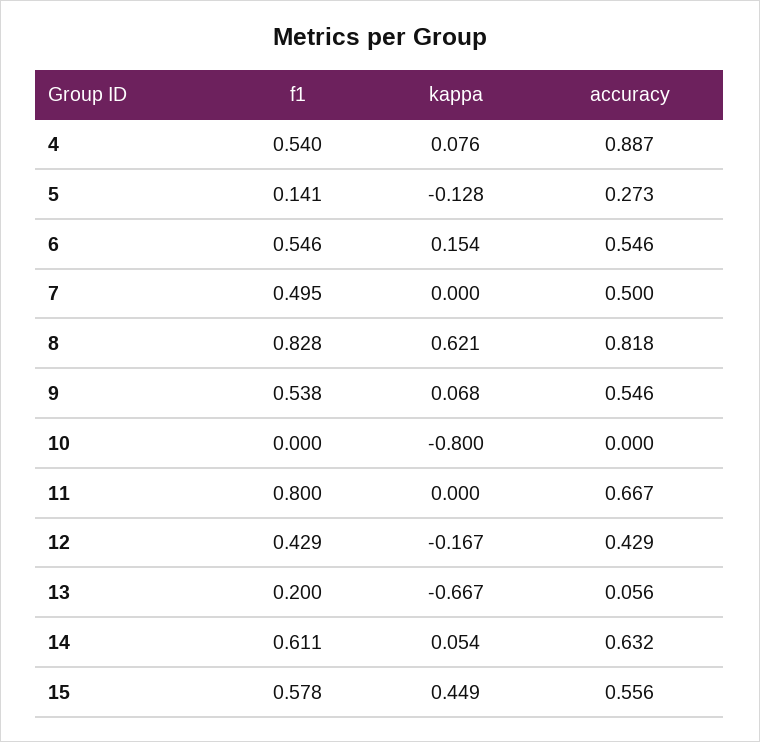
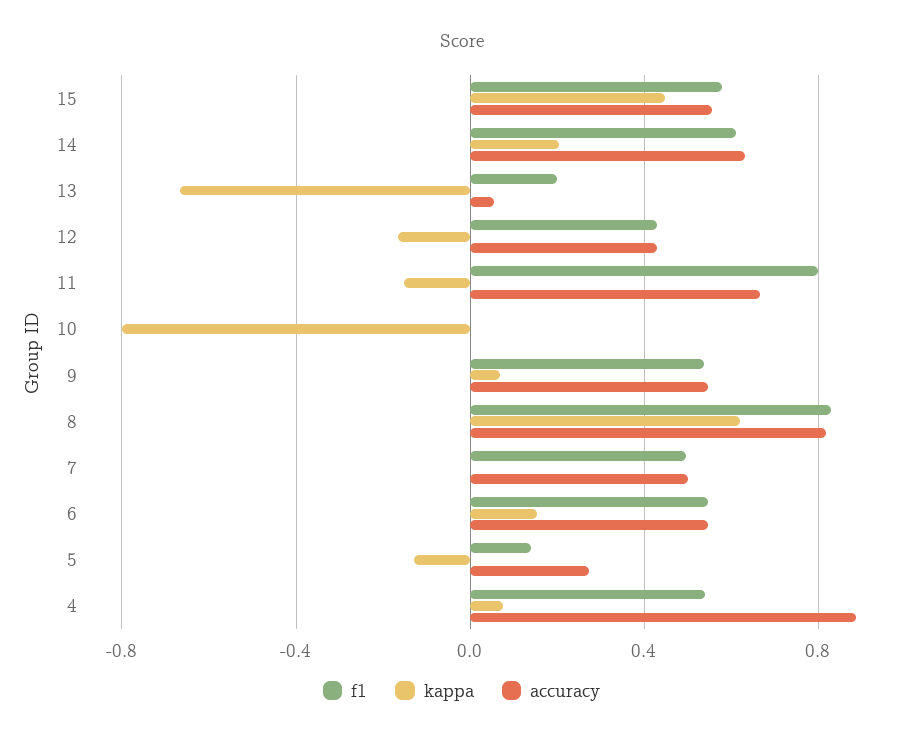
  {
    "f1": {
      "4": 0.54,
      "5": 0.141,
      "6": 0.546,
      "7": 0.495,
      "8": 0.828,
      "9": 0.538,
      "10": 0,
      "11": 0.8,
      "12": 0.429,
      "13": 0.2,
      "14": 0.611,
      "15": 0.578
    },
    "kappa": {
      "4": 0.076,
      "5": -0.128,
      "6": 0.154,
      "7": 0,
      "8": 0.621,
      "9": 0.068,
      "10": -0.8,
-     "11": 0,
+     "11": -0.15,
      "12": -0.167,
      "13": -0.667,
-     "14": 0.054,
+     "14": 0.2,
      "15": 0.449
    },
    "accuracy": {
      "4": 0.887,
      "5": 0.273,
      "6": 0.546,
      "7": 0.5,
      "8": 0.818,
      "9": 0.546,
      "10": 0,
      "11": 0.667,
      "12": 0.429,
      "13": 0.056,
      "14": 0.632,
      "15": 0.556
    }
  }

